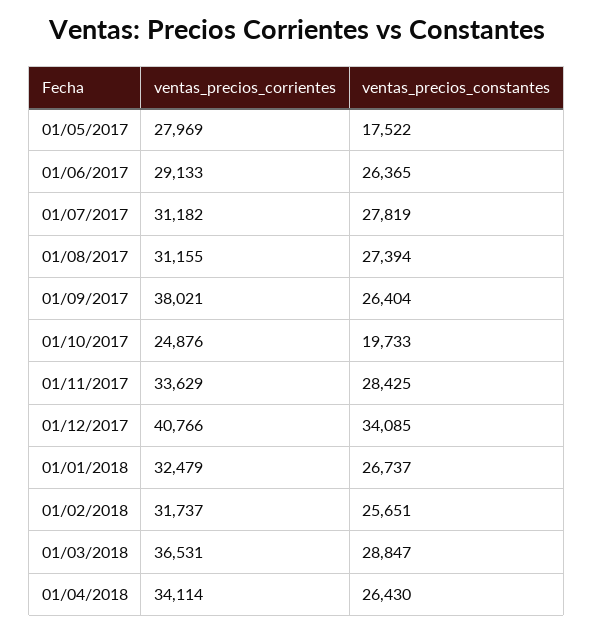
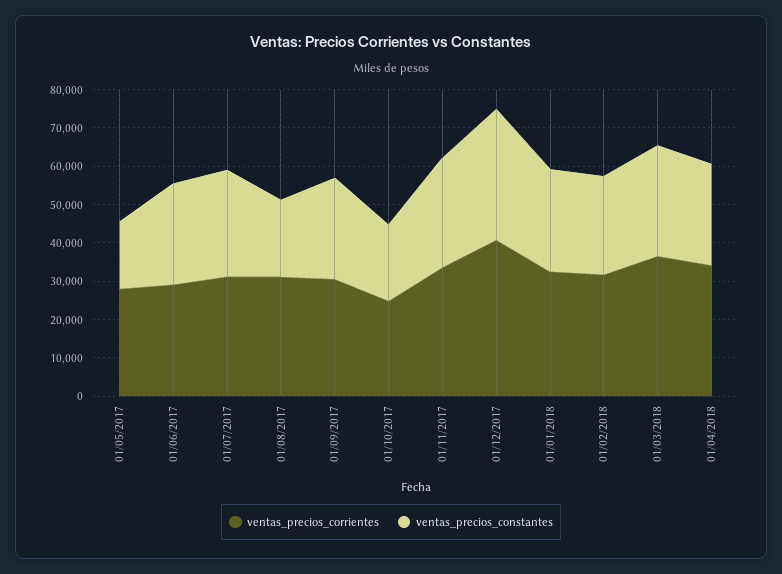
  {
    "ventas_precios_corrientes": {
      "01/05/2017": 27969,
      "01/06/2017": 29133,
      "01/07/2017": 31182,
      "01/08/2017": 31155,
-     "01/09/2017": 38021,
+     "01/09/2017": 30000,
      "01/10/2017": 24876,
      "01/11/2017": 33629,
      "01/12/2017": 40766,
      "01/01/2018": 32479,
      "01/02/2018": 31737,
      "01/03/2018": 36531,
      "01/04/2018": 34114
    },
    "ventas_precios_constantes": {
      "01/05/2017": 17522,
      "01/06/2017": 26365,
      "01/07/2017": 27819,
-     "01/08/2017": 27394,
+     "01/08/2017": 20000,
      "01/09/2017": 26404,
      "01/10/2017": 19733,
      "01/11/2017": 28425,
      "01/12/2017": 34085,
      "01/01/2018": 26737,
      "01/02/2018": 25651,
      "01/03/2018": 28847,
      "01/04/2018": 26430
    }
  }

